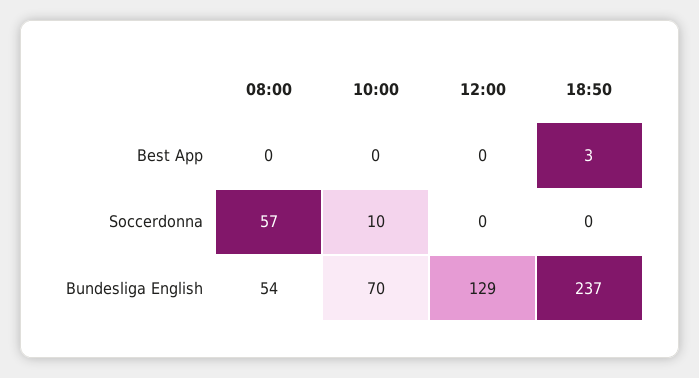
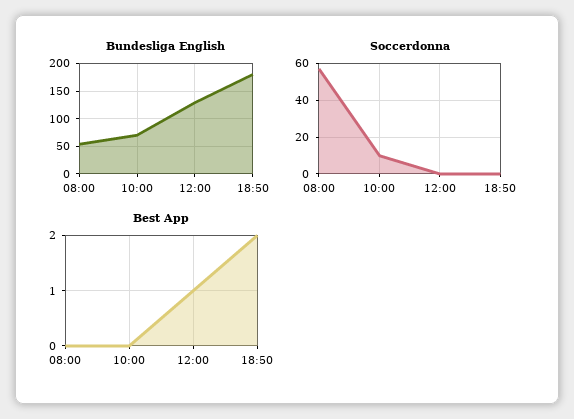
  {
    "Best App": {
      "08:00": 0,
      "10:00": 0,
-     "12:00": 0,
+     "12:00": 1,
-     "18:50": 3
+     "18:50": 2
    },
    "Soccerdonna": {
      "08:00": 57,
      "10:00": 10,
      "12:00": 0,
      "18:50": 0
    },
    "Bundesliga English": {
      "08:00": 54,
      "10:00": 70,
      "12:00": 129,
-     "18:50": 237
+     "18:50": 175
    }
  }

